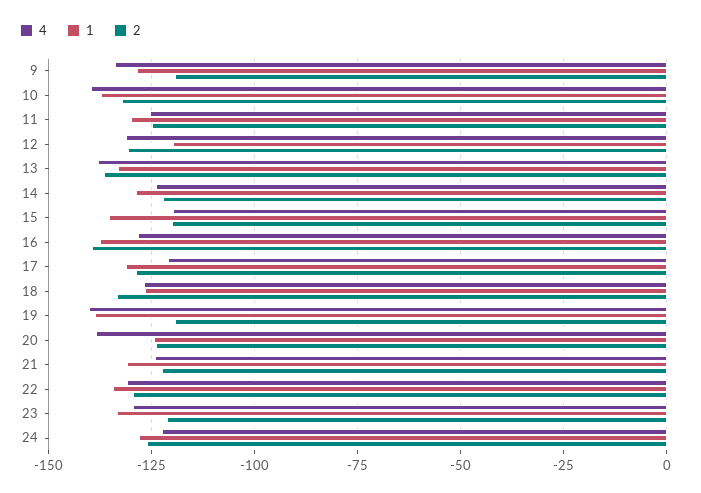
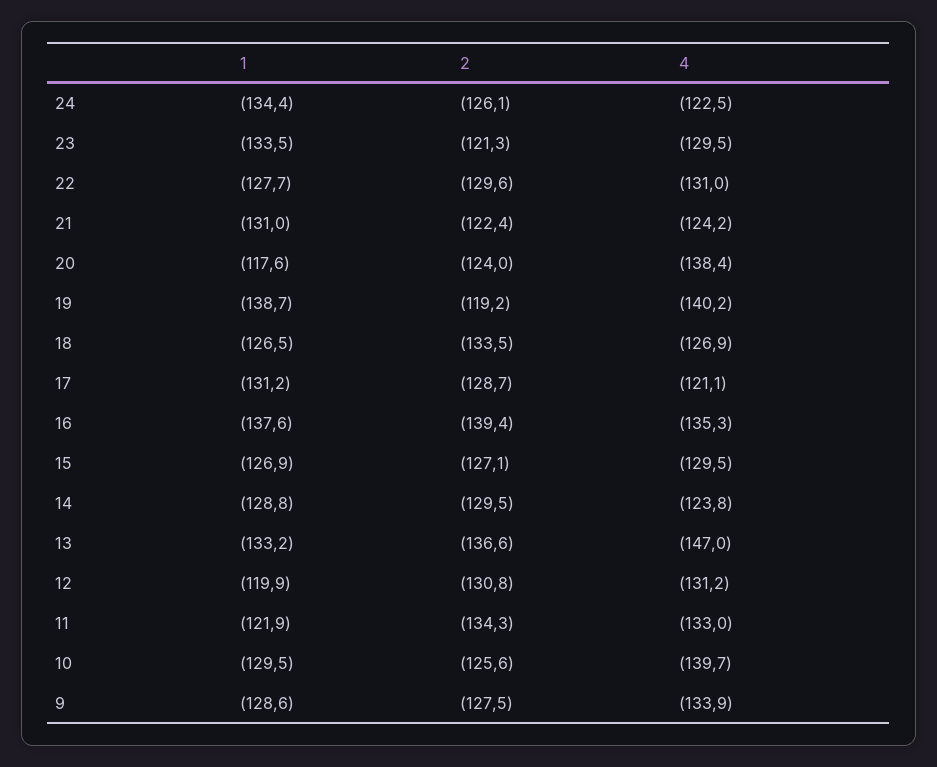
  {
    "4": {
      "9": -133.9,
      "10": -139.7,
-     "11": -125,
+     "11": -133,
      "12": -131.2,
-     "13": -137.5,
+     "13": -147,
      "14": -123.8,
-     "15": -120,
+     "15": -129.5,
-     "16": -127.5,
+     "16": -135.3,
      "17": -121.1,
      "18": -126.9,
      "19": -140.2,
      "20": -138.4,
      "21": -124.2,
      "22": -131,
      "23": -129.5,
      "24": -122.5
    },
    "1": {
      "9": -128.6,
-     "10": -137.5,
+     "10": -129.5,
-     "11": -130,
+     "11": -121.9,
      "12": -119.9,
      "13": -133.2,
      "14": -128.8,
-     "15": -135,
+     "15": -126.9,
      "16": -137.6,
      "17": -131.2,
      "18": -126.5,
      "19": -138.7,
-     "20": -125,
+     "20": -117.6,
      "21": -131,
-     "22": -135,
+     "22": -127.7,
      "23": -133.5,
-     "24": -127.5
+     "24": -134.4
    },
    "2": {
-     "9": -120,
+     "9": -127.5,
-     "10": -132.5,
+     "10": -125.6,
-     "11": -125,
+     "11": -134.3,
      "12": -130.8,
      "13": -136.6,
-     "14": -122.5,
+     "14": -129.5,
-     "15": -120,
+     "15": -127.1,
      "16": -139.4,
      "17": -128.7,
      "18": -133.5,
      "19": -119.2,
      "20": -124,
      "21": -122.4,
      "22": -129.6,
      "23": -121.3,
      "24": -126.1
    }
  }

